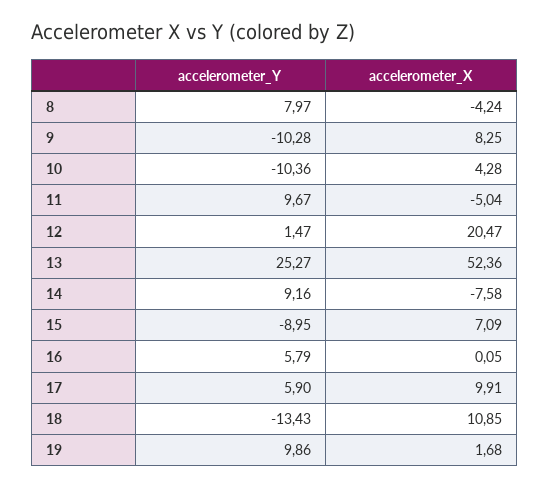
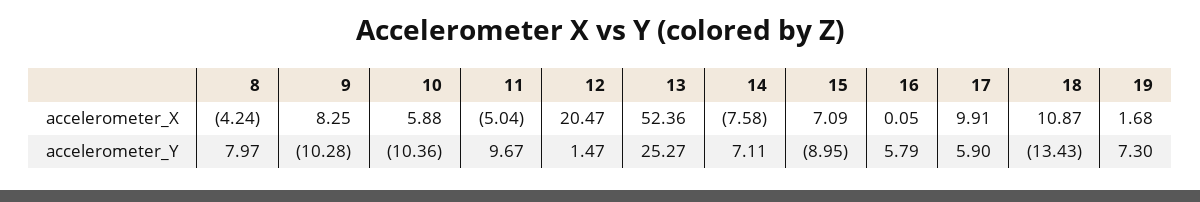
  {
    "accelerometer_Y": {
      "8": 7.97,
      "9": -10.28,
      "10": -10.36,
      "11": 9.67,
      "12": 1.47,
      "13": 25.27,
-     "14": 9.16,
+     "14": 7.11,
      "15": -8.95,
      "16": 5.79,
      "17": 5.9,
      "18": -13.43,
-     "19": 9.86
+     "19": 7.3
    },
    "accelerometer_X": {
      "8": -4.24,
      "9": 8.25,
-     "10": 4.28,
+     "10": 5.88,
      "11": -5.04,
      "12": 20.47,
      "13": 52.36,
      "14": -7.58,
      "15": 7.09,
      "16": 0.05,
      "17": 9.91,
-     "18": 10.85,
+     "18": 10.87,
      "19": 1.68
    }
  }

